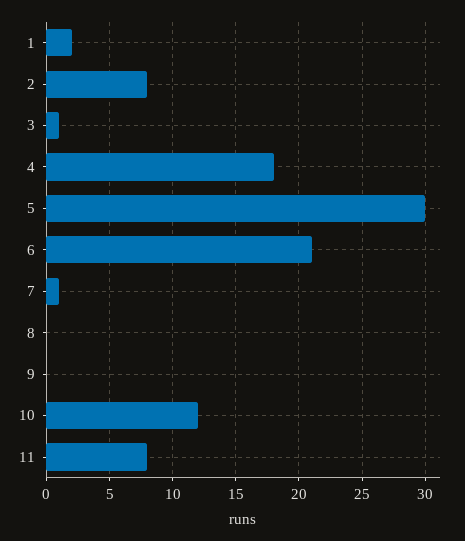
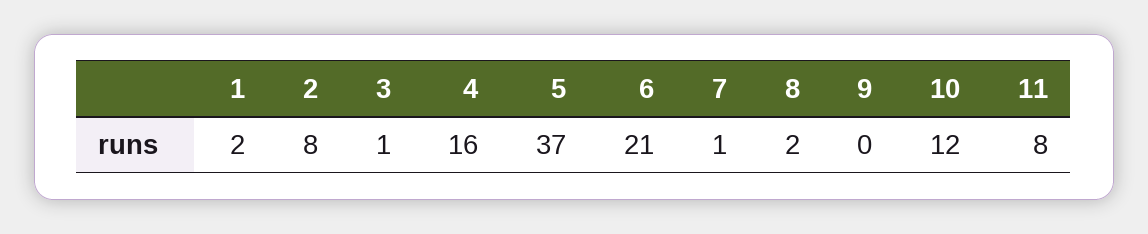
  {
    "1": 2,
    "2": 8,
    "3": 1,
-   "4": 18,
+   "4": 16,
-   "5": 30,
+   "5": 37,
    "6": 21,
    "7": 1,
-   "8": 0,
+   "8": 2,
    "9": 0,
    "10": 12,
    "11": 8
  }

